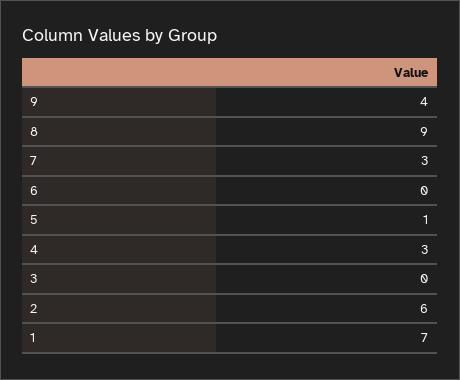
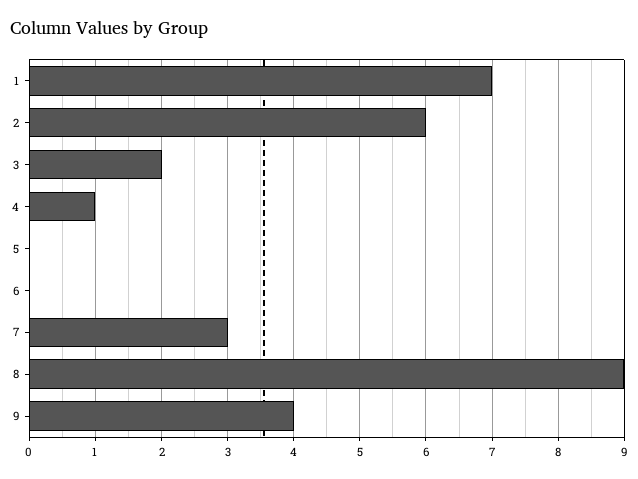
  {
    "9": 4,
    "8": 9,
    "7": 3,
    "6": 0,
-   "5": 1,
+   "5": 0,
-   "4": 3,
+   "4": 1,
-   "3": 0,
+   "3": 2,
    "2": 6,
    "1": 7
  }

